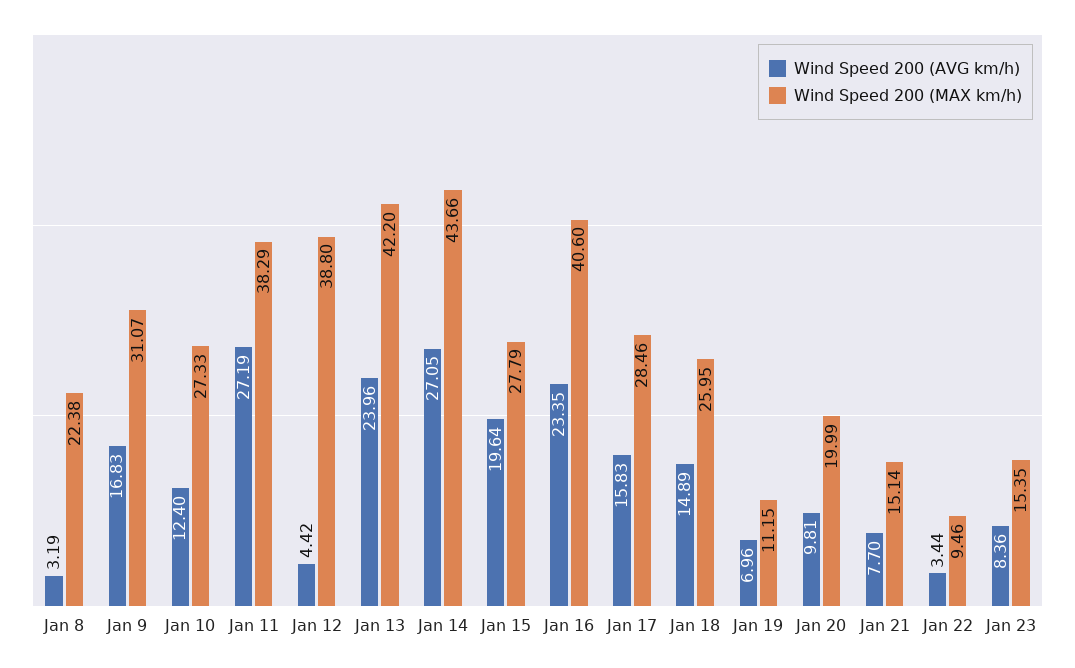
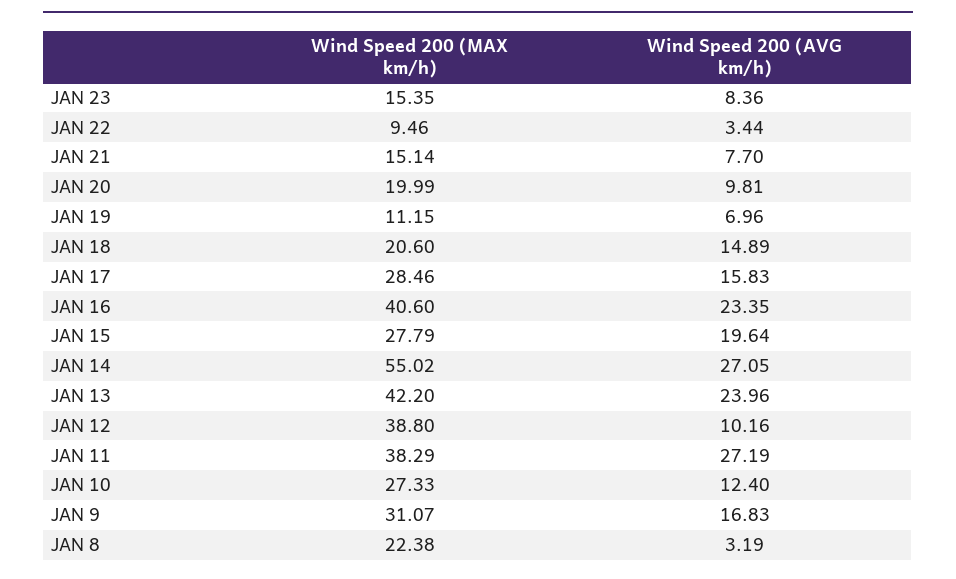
  {
    "Wind Speed 200 (AVG km/h)": {
      "Jan 8": 3.19,
      "Jan 9": 16.83,
      "Jan 10": 12.4,
      "Jan 11": 27.19,
-     "Jan 12": 4.42,
+     "Jan 12": 10.16,
      "Jan 13": 23.96,
      "Jan 14": 27.05,
      "Jan 15": 19.64,
      "Jan 16": 23.35,
      "Jan 17": 15.83,
      "Jan 18": 14.89,
      "Jan 19": 6.96,
      "Jan 20": 9.81,
      "Jan 21": 7.7,
      "Jan 22": 3.44,
      "Jan 23": 8.36
    },
    "Wind Speed 200 (MAX km/h)": {
      "Jan 8": 22.38,
      "Jan 9": 31.07,
      "Jan 10": 27.33,
      "Jan 11": 38.29,
      "Jan 12": 38.8,
      "Jan 13": 42.2,
-     "Jan 14": 43.66,
+     "Jan 14": 55.02,
      "Jan 15": 27.79,
      "Jan 16": 40.6,
      "Jan 17": 28.46,
-     "Jan 18": 25.95,
+     "Jan 18": 20.6,
      "Jan 19": 11.15,
      "Jan 20": 19.99,
      "Jan 21": 15.14,
      "Jan 22": 9.46,
      "Jan 23": 15.35
    }
  }

